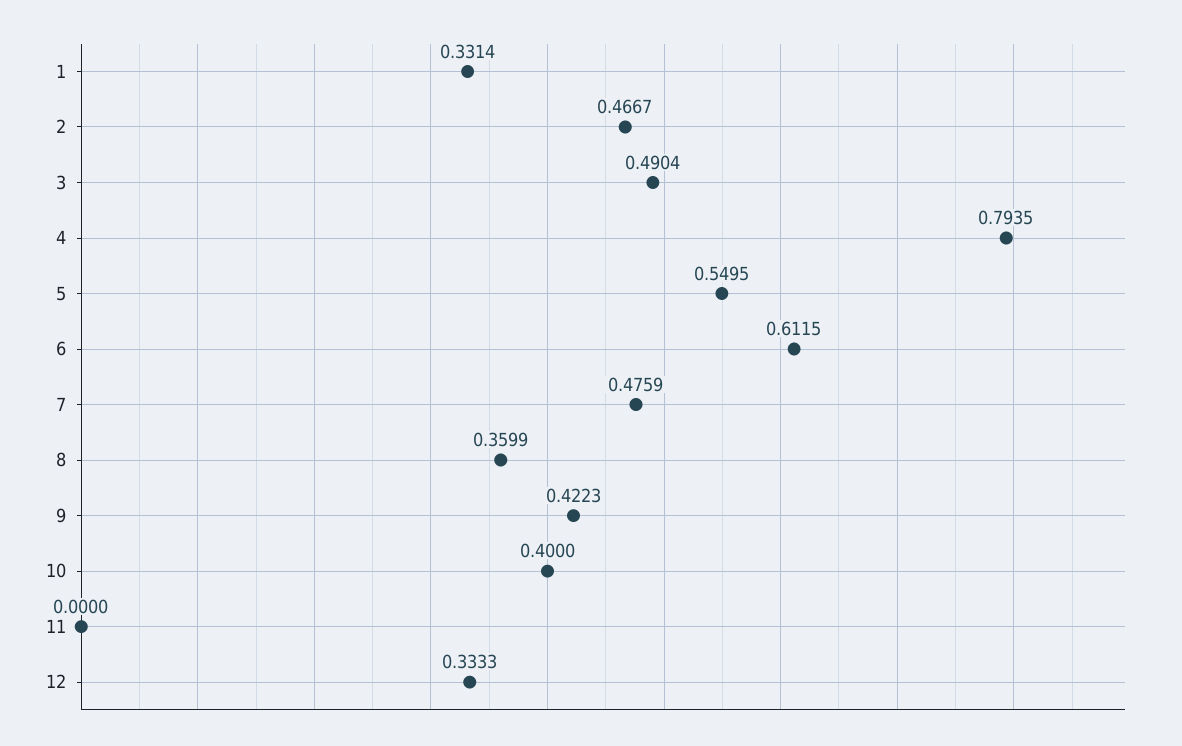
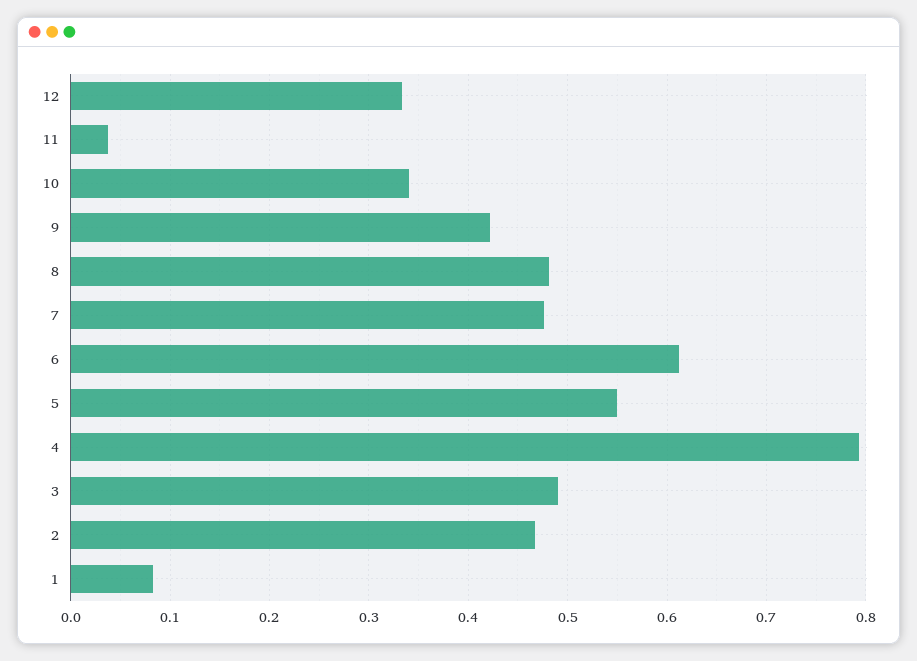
  {
-   "1": 0.3314,
+   "1": 0.08,
    "2": 0.4667,
    "3": 0.4904,
    "4": 0.7935,
    "5": 0.5495,
    "6": 0.6115,
    "7": 0.4759,
-   "8": 0.3599,
+   "8": 0.48,
    "9": 0.4223,
-   "10": 0.4,
+   "10": 0.34,
-   "11": 0,
+   "11": 0.04,
    "12": 0.3333
  }

